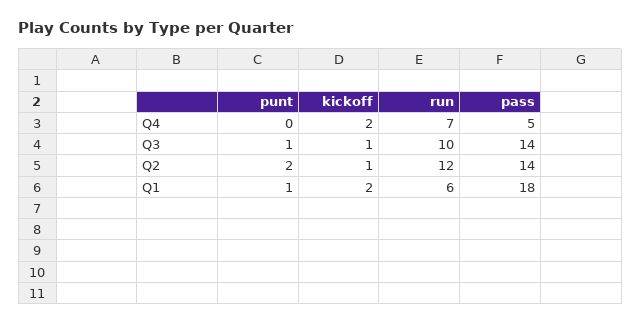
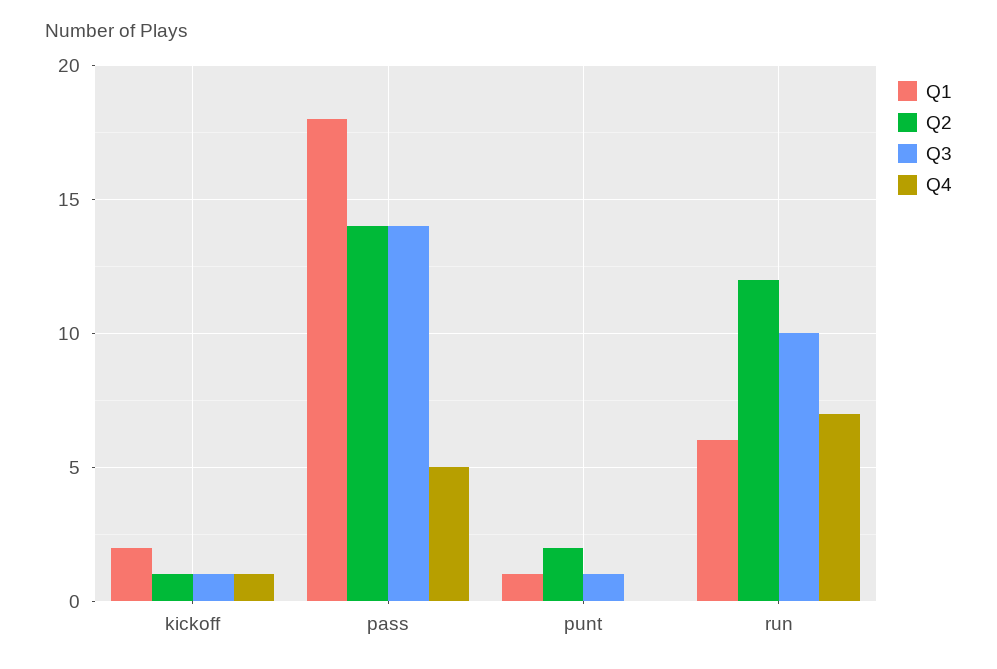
  {
    "Q4": {
      "punt": 0,
-     "kickoff": 2,
+     "kickoff": 1,
      "run": 7,
      "pass": 5
    },
    "Q3": {
      "punt": 1,
      "kickoff": 1,
      "run": 10,
      "pass": 14
    },
    "Q2": {
      "punt": 2,
      "kickoff": 1,
      "run": 12,
      "pass": 14
    },
    "Q1": {
      "punt": 1,
      "kickoff": 2,
      "run": 6,
      "pass": 18
    }
  }

